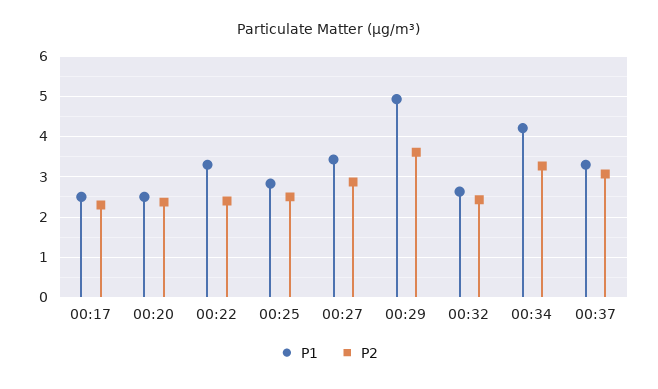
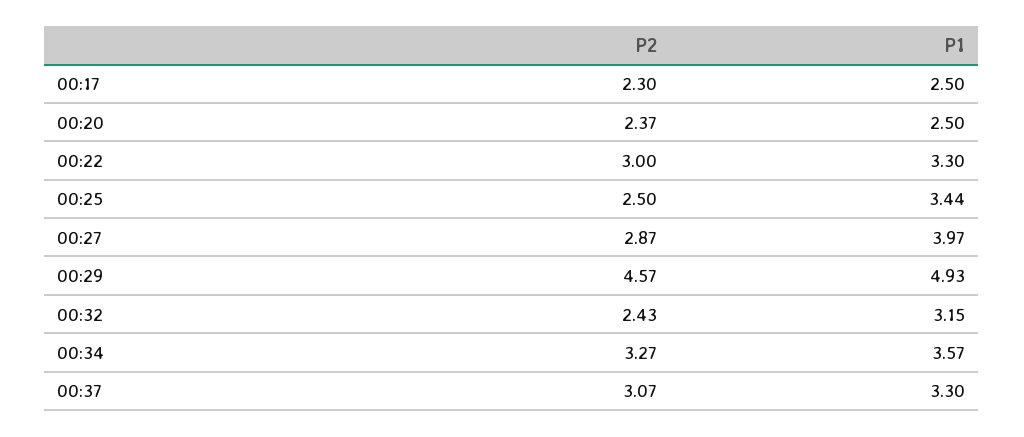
  {
    "P1": {
      "00:17": 2.5,
      "00:20": 2.5,
      "00:22": 3.3,
-     "00:25": 2.8,
+     "00:25": 3.44,
-     "00:27": 3.4,
+     "00:27": 3.97,
      "00:29": 4.93,
-     "00:32": 2.6,
+     "00:32": 3.15,
-     "00:34": 4.2,
+     "00:34": 3.57,
      "00:37": 3.3
    },
    "P2": {
      "00:17": 2.3,
      "00:20": 2.37,
-     "00:22": 2.4,
+     "00:22": 3,
      "00:25": 2.5,
      "00:27": 2.87,
-     "00:29": 3.6,
+     "00:29": 4.57,
      "00:32": 2.43,
      "00:34": 3.27,
      "00:37": 3.07
    }
  }

